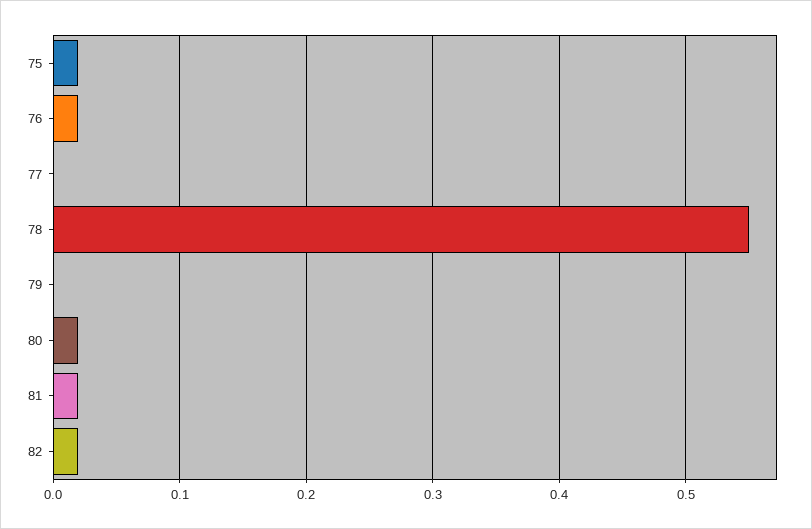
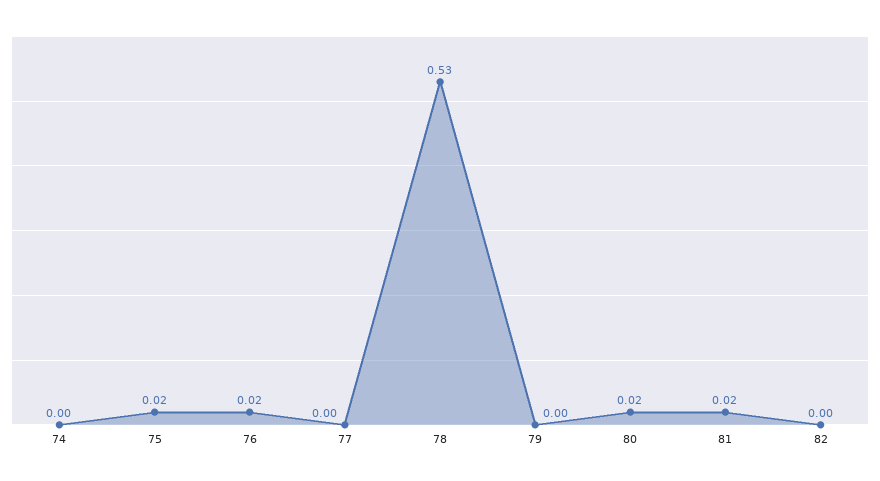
  {
    "75": 0.02,
    "76": 0.02,
    "77": 0,
-   "78": 0.55,
+   "78": 0.53,
    "79": 0,
    "80": 0.02,
    "81": 0.02,
-   "82": 0.02
+   "82": 0,
+   "74": 0
  }

